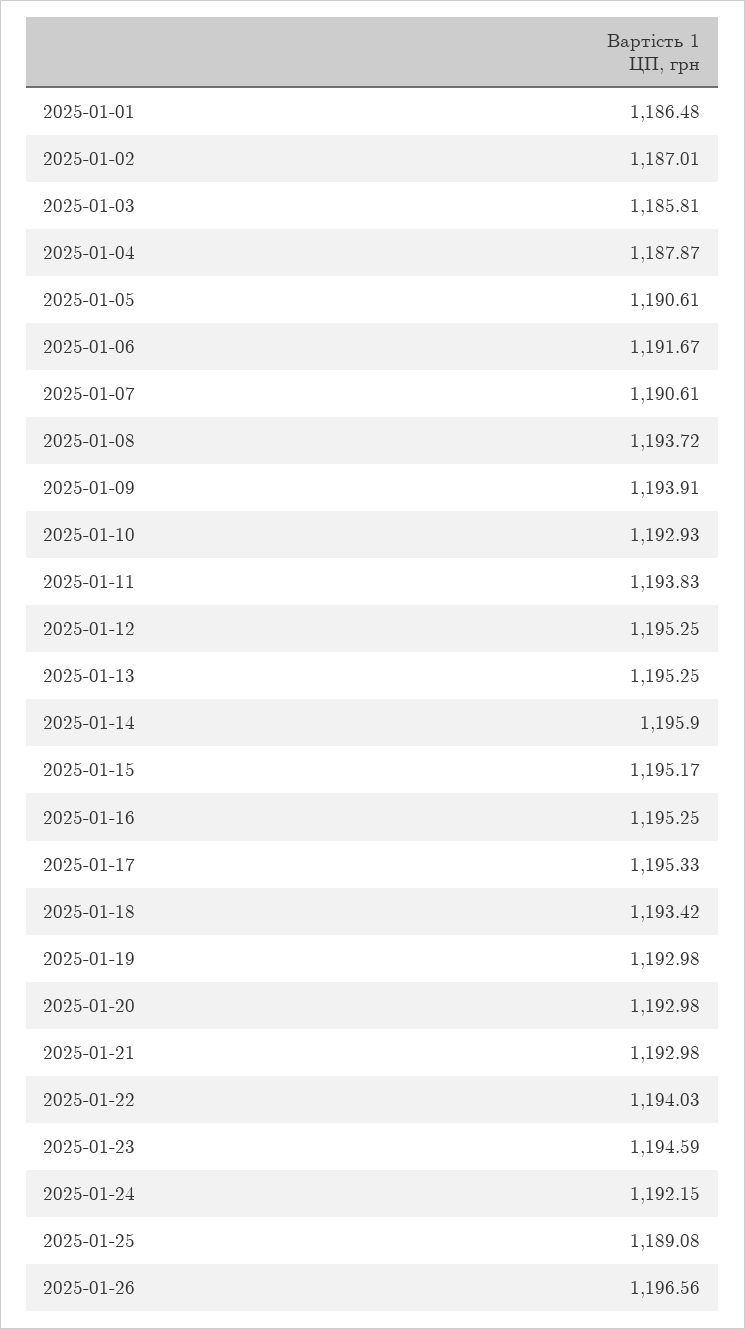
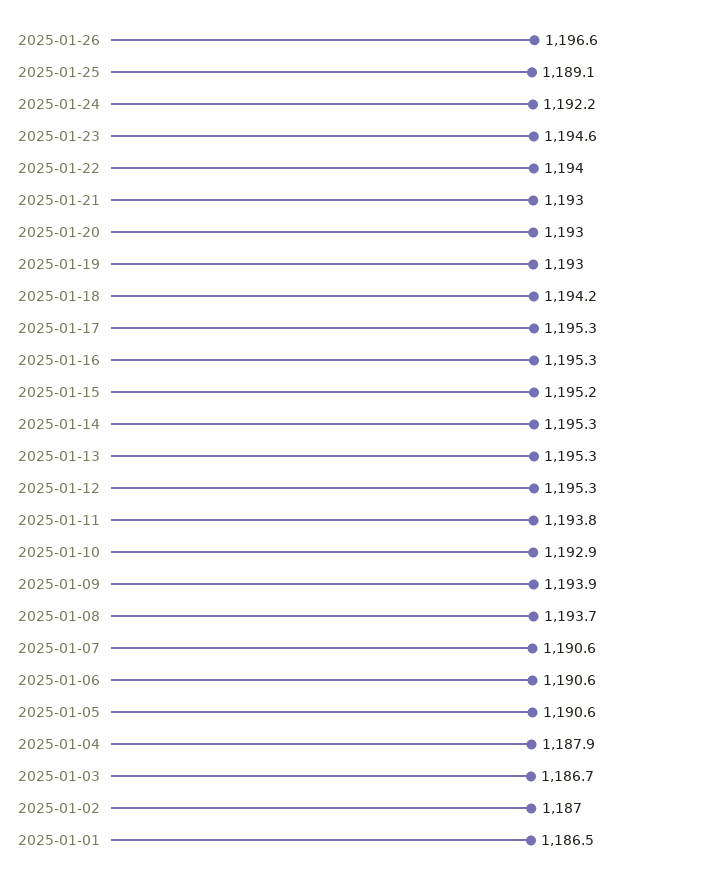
  {
    "2025-01-01": 1186.48,
    "2025-01-02": 1187.01,
-   "2025-01-03": 1185.81,
+   "2025-01-03": 1186.7,
    "2025-01-04": 1187.87,
    "2025-01-05": 1190.61,
-   "2025-01-06": 1191.67,
+   "2025-01-06": 1190.6,
    "2025-01-07": 1190.61,
    "2025-01-08": 1193.72,
    "2025-01-09": 1193.91,
    "2025-01-10": 1192.93,
    "2025-01-11": 1193.83,
    "2025-01-12": 1195.25,
    "2025-01-13": 1195.25,
-   "2025-01-14": 1195.9,
+   "2025-01-14": 1195.3,
    "2025-01-15": 1195.17,
    "2025-01-16": 1195.25,
    "2025-01-17": 1195.33,
-   "2025-01-18": 1193.42,
+   "2025-01-18": 1194.2,
    "2025-01-19": 1192.98,
    "2025-01-20": 1192.98,
    "2025-01-21": 1192.98,
    "2025-01-22": 1194.03,
    "2025-01-23": 1194.59,
    "2025-01-24": 1192.15,
    "2025-01-25": 1189.08,
    "2025-01-26": 1196.56
  }

